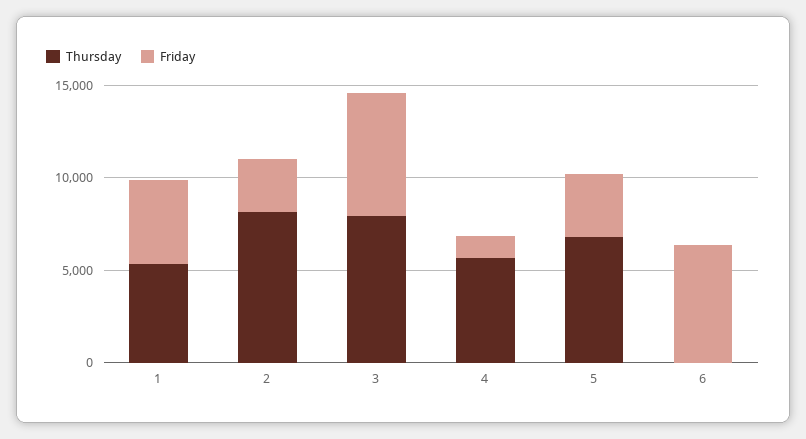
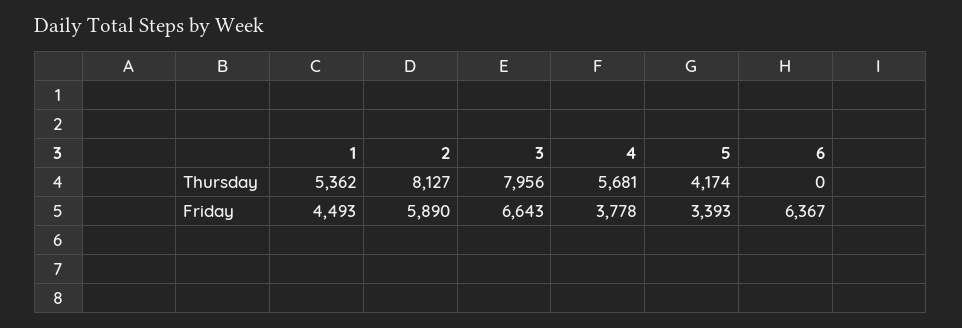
  {
    "Thursday": {
      "1": 5362,
      "2": 8127,
      "3": 7956,
      "4": 5681,
-     "5": 7000,
+     "5": 4174,
      "6": 0
    },
    "Friday": {
      "1": 4493,
-     "2": 3000,
+     "2": 5890,
      "3": 6643,
-     "4": 1000,
+     "4": 3778,
      "5": 3393,
      "6": 6367
    }
  }

